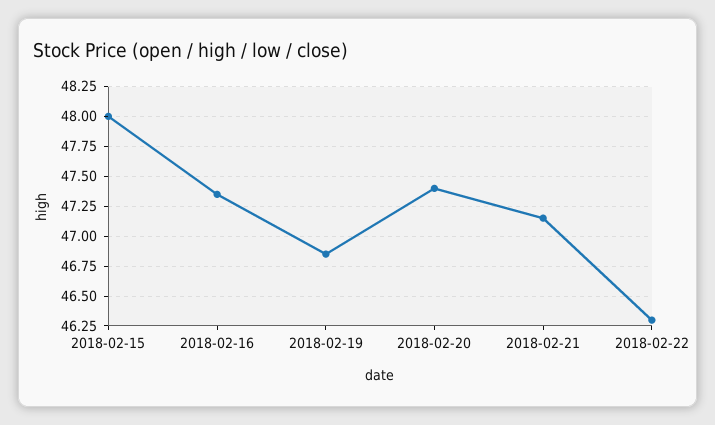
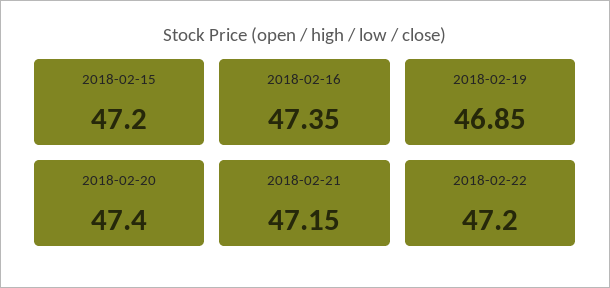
  {
-   "2018-02-15": 48,
+   "2018-02-15": 47.2,
    "2018-02-16": 47.35,
    "2018-02-19": 46.85,
    "2018-02-20": 47.4,
    "2018-02-21": 47.15,
-   "2018-02-22": 46.25
+   "2018-02-22": 47.2
  }

